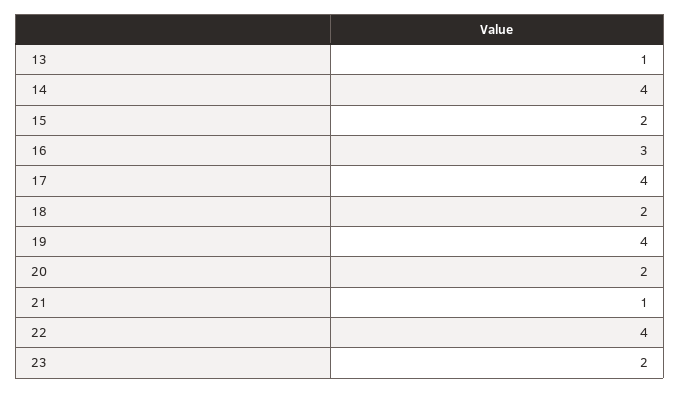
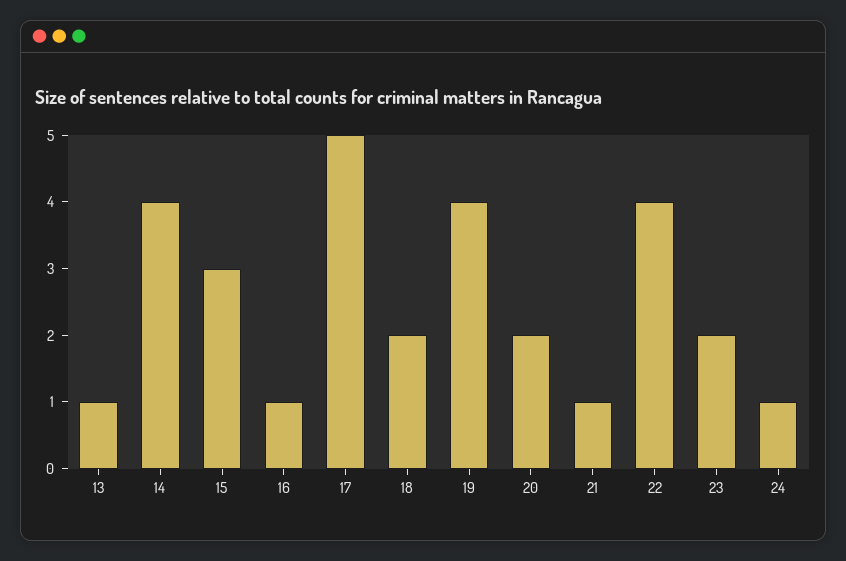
  {
    "13": 1,
    "14": 4,
-   "15": 2,
+   "15": 3,
-   "16": 3,
+   "16": 1,
-   "17": 4,
+   "17": 5,
    "18": 2,
    "19": 4,
    "20": 2,
    "21": 1,
    "22": 4,
-   "23": 2
+   "23": 2,
+   "24": 1
  }

